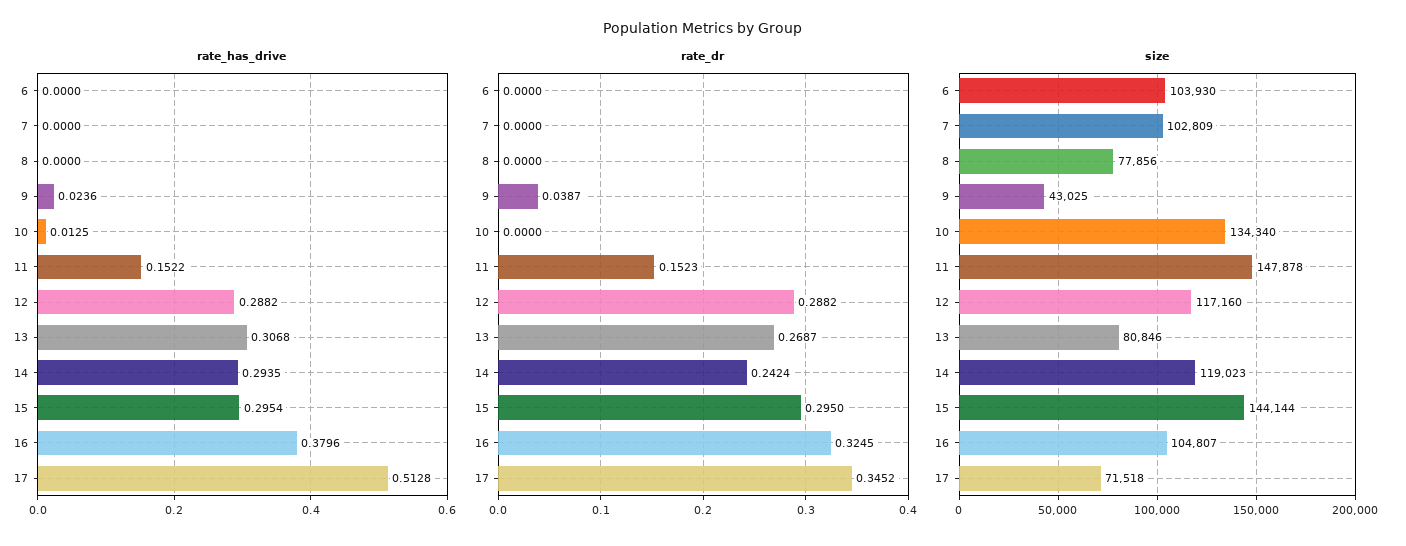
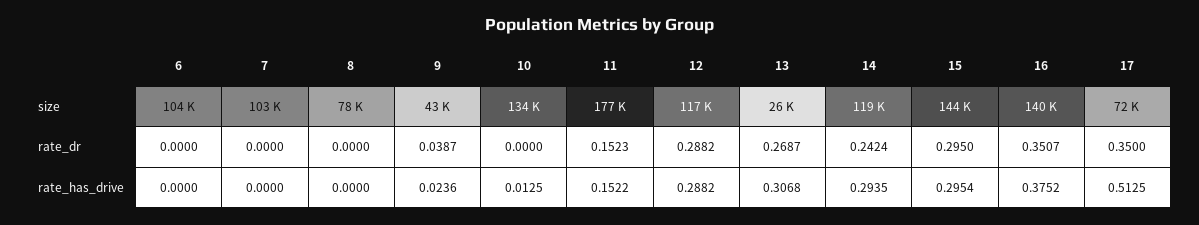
  {
    "rate_has_drive": {
      "6": 0,
      "7": 0,
      "8": 0,
      "9": 0.0236,
      "10": 0.0125,
      "11": 0.1522,
      "12": 0.2882,
      "13": 0.3068,
      "14": 0.2935,
      "15": 0.2954,
-     "16": 0.3796,
+     "16": 0.3752,
-     "17": 0.5128
+     "17": 0.5125
    },
    "rate_dr": {
      "6": 0,
      "7": 0,
      "8": 0,
      "9": 0.0387,
      "10": 0,
      "11": 0.1523,
      "12": 0.2882,
      "13": 0.2687,
      "14": 0.2424,
      "15": 0.295,
-     "16": 0.3245,
+     "16": 0.3507,
-     "17": 0.3452
+     "17": 0.35
    },
    "size": {
      "6": 103930,
      "7": 102809,
      "8": 77856,
      "9": 43025,
      "10": 134340,
-     "11": 147878,
+     "11": 177000,
      "12": 117160,
-     "13": 80846,
+     "13": 26000,
      "14": 119023,
      "15": 144144,
-     "16": 104807,
+     "16": 140000,
      "17": 71518
    }
  }

